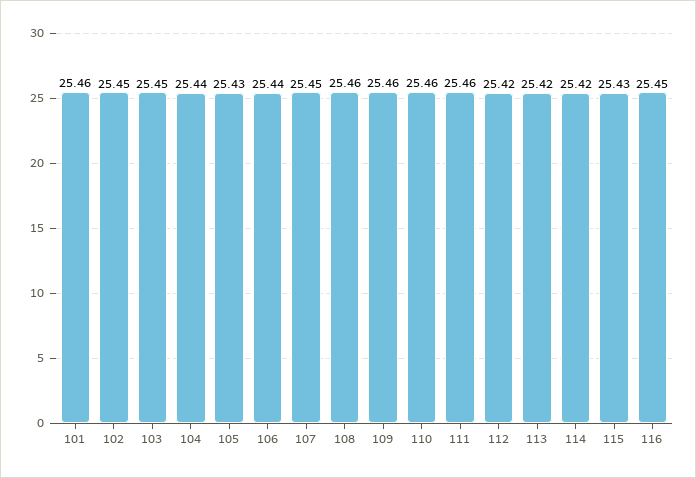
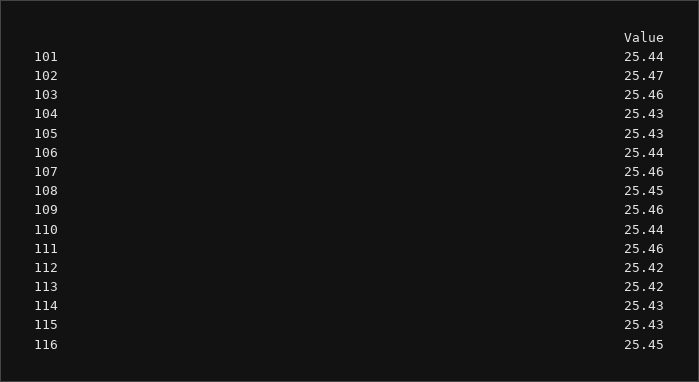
  {
-   "101": 25.46,
+   "101": 25.44,
-   "102": 25.45,
+   "102": 25.47,
-   "103": 25.45,
+   "103": 25.46,
-   "104": 25.44,
+   "104": 25.43,
    "105": 25.43,
    "106": 25.44,
-   "107": 25.45,
+   "107": 25.46,
-   "108": 25.46,
+   "108": 25.45,
    "109": 25.46,
-   "110": 25.46,
+   "110": 25.44,
    "111": 25.46,
    "112": 25.42,
    "113": 25.42,
-   "114": 25.42,
+   "114": 25.43,
    "115": 25.43,
    "116": 25.45
  }

